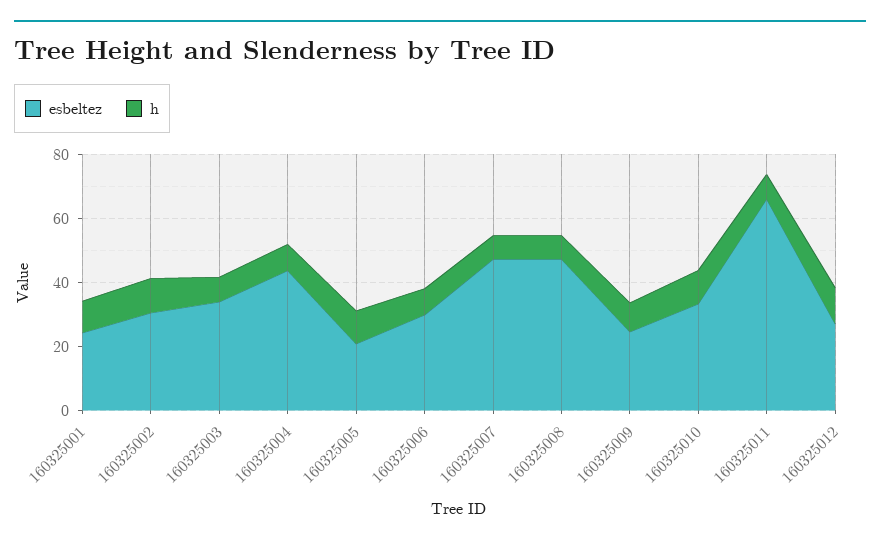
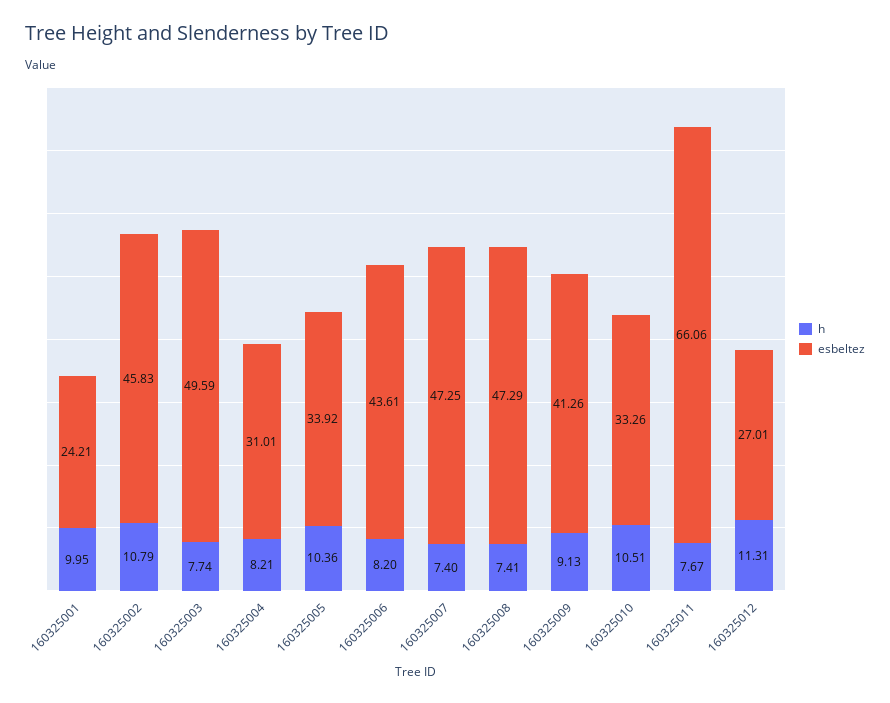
  {
    "esbeltez": {
      "160325001": 24.21,
-     "160325002": 30,
+     "160325002": 45.83,
-     "160325003": 35,
+     "160325003": 49.59,
-     "160325004": 45,
+     "160325004": 31.01,
-     "160325005": 20,
+     "160325005": 33.92,
-     "160325006": 30,
+     "160325006": 43.61,
      "160325007": 47.25,
      "160325008": 47.29,
-     "160325009": 25,
+     "160325009": 41.26,
      "160325010": 33.26,
      "160325011": 66.06,
      "160325012": 27.01
    },
    "h": {
      "160325001": 9.95,
      "160325002": 10.79,
      "160325003": 7.74,
      "160325004": 8.21,
      "160325005": 10.36,
      "160325006": 8.2,
      "160325007": 7.4,
      "160325008": 7.41,
      "160325009": 9.13,
      "160325010": 10.51,
      "160325011": 7.67,
      "160325012": 11.31
    }
  }

